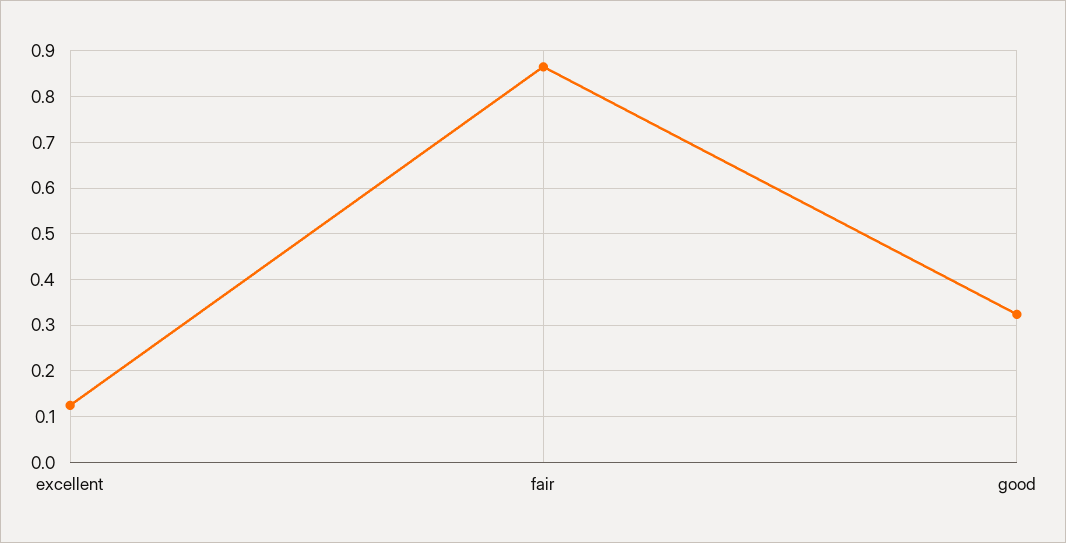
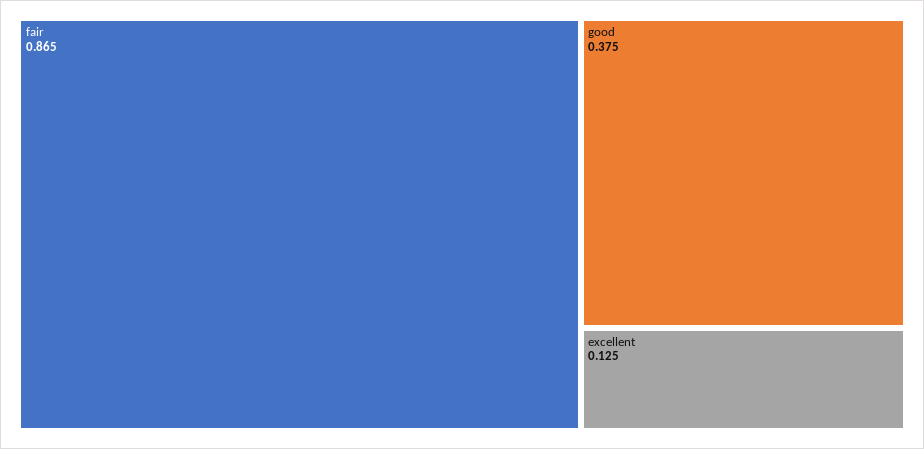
  {
    "excellent": 0.125,
    "fair": 0.865,
-   "good": 0.32
+   "good": 0.375
  }

